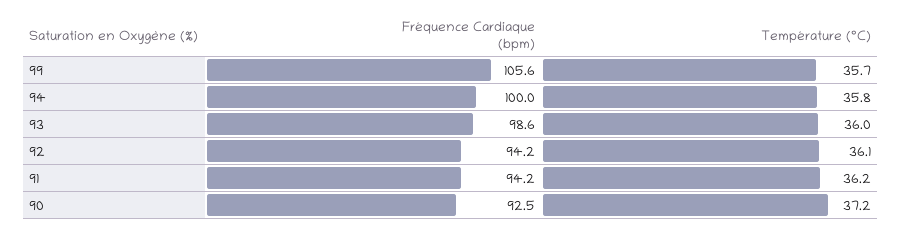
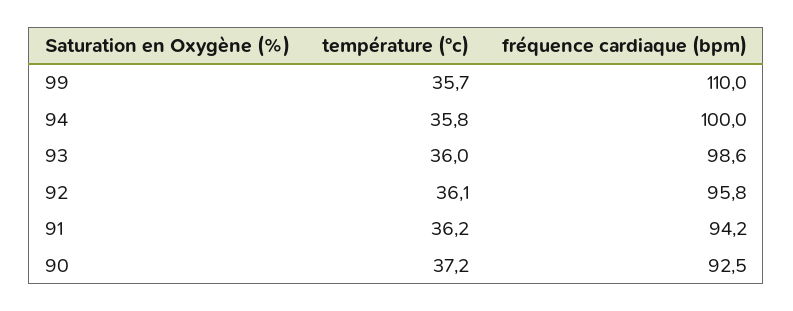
  {
    "Fréquence Cardiaque (bpm)": {
-     "99": 105.6,
+     "99": 110,
      "94": 100,
      "93": 98.6,
-     "92": 94.2,
+     "92": 95.8,
      "91": 94.2,
      "90": 92.5
    },
    "Température (°C)": {
      "99": 35.7,
      "94": 35.8,
      "93": 36,
      "92": 36.1,
      "91": 36.2,
      "90": 37.2
    }
  }

